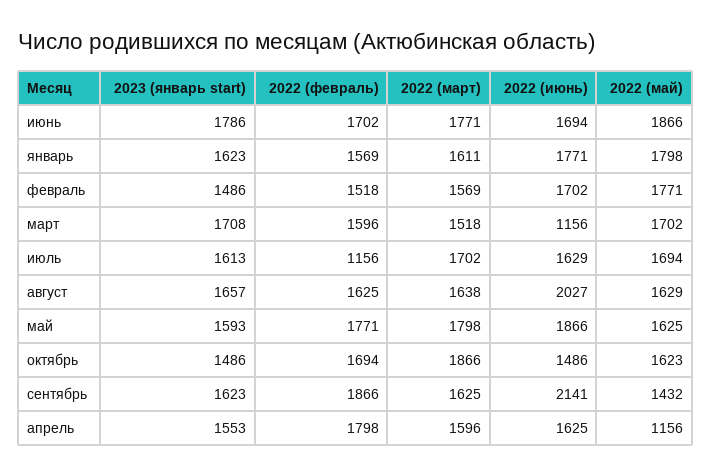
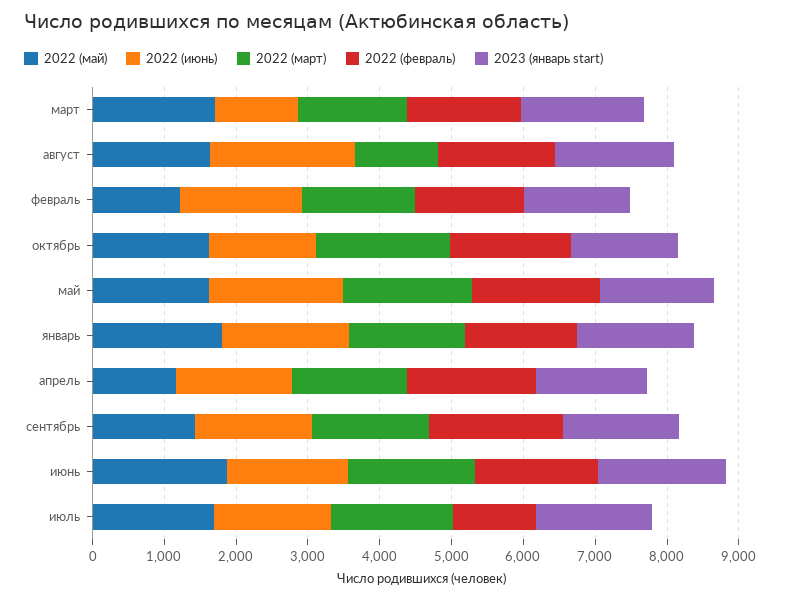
  {
    "2023 (январь start)": {
      "июнь": 1786,
      "январь": 1623,
      "февраль": 1486,
      "март": 1708,
      "июль": 1613,
      "август": 1657,
      "май": 1593,
      "октябрь": 1486,
      "сентябрь": 1623,
      "апрель": 1553
    },
    "2022 (февраль)": {
      "июнь": 1702,
      "январь": 1569,
      "февраль": 1518,
      "март": 1596,
      "июль": 1156,
      "август": 1625,
      "май": 1771,
      "октябрь": 1694,
      "сентябрь": 1866,
      "апрель": 1798
    },
    "2022 (март)": {
      "июнь": 1771,
      "январь": 1611,
      "февраль": 1569,
      "март": 1518,
      "июль": 1702,
-     "август": 1638,
+     "август": 1200,
      "май": 1798,
      "октябрь": 1866,
      "сентябрь": 1625,
      "апрель": 1596
    },
    "2022 (июнь)": {
      "июнь": 1694,
      "январь": 1771,
      "февраль": 1702,
      "март": 1156,
      "июль": 1629,
      "август": 2027,
      "май": 1866,
      "октябрь": 1486,
-     "сентябрь": 2141,
+     "сентябрь": 1600,
      "апрель": 1625
    },
    "2022 (май)": {
      "июнь": 1866,
      "январь": 1798,
-     "февраль": 1771,
+     "февраль": 1200,
      "март": 1702,
      "июль": 1694,
      "август": 1629,
      "май": 1625,
      "октябрь": 1623,
      "сентябрь": 1432,
      "апрель": 1156
    }
  }

